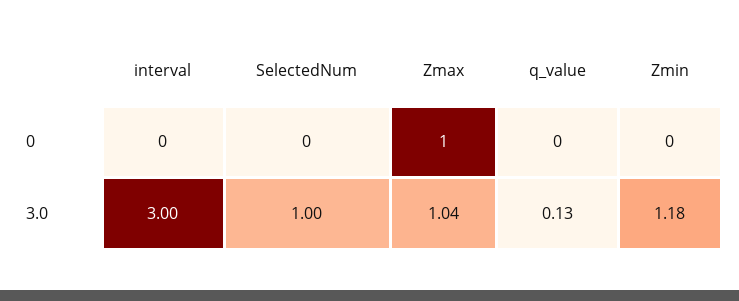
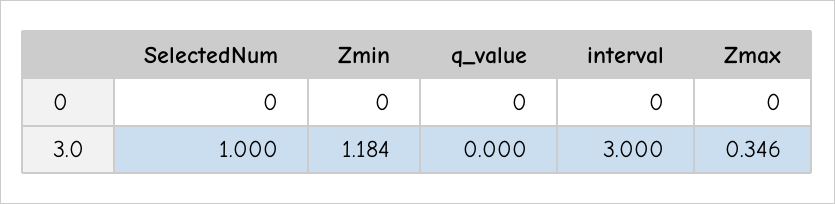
  {
    "interval": {
      "0": 0,
      "3.0": 3
    },
    "SelectedNum": {
      "0": 0,
      "3.0": 1
    },
    "Zmax": {
-     "0": 1,
+     "0": 0,
-     "3.0": 1.04
+     "3.0": 0.346
    },
    "q_value": {
      "0": 0,
-     "3.0": 0.13
+     "3.0": 0
    },
    "Zmin": {
      "0": 0,
      "3.0": 1.184
    }
  }

